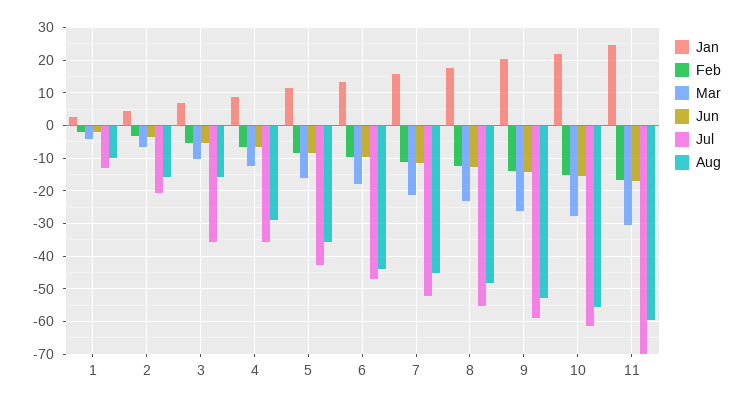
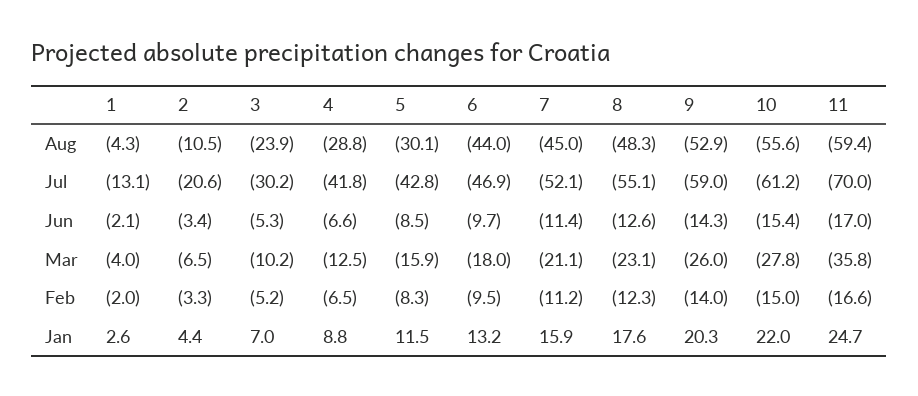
  {
    "Jan": {
      "1": 2.6,
      "2": 4.4,
      "3": 7,
      "4": 8.8,
      "5": 11.5,
      "6": 13.2,
      "7": 15.9,
      "8": 17.6,
      "9": 20.3,
      "10": 22,
      "11": 24.7
    },
    "Feb": {
      "1": -2,
      "2": -3.3,
      "3": -5.2,
      "4": -6.5,
      "5": -8.3,
      "6": -9.5,
      "7": -11.2,
      "8": -12.3,
      "9": -14,
      "10": -15,
      "11": -16.6
    },
    "Mar": {
      "1": -4,
      "2": -6.5,
      "3": -10.2,
      "4": -12.5,
      "5": -15.9,
      "6": -18,
      "7": -21.1,
      "8": -23.1,
      "9": -26,
      "10": -27.8,
-     "11": -30
+     "11": -35.8
    },
    "Jun": {
      "1": -2.1,
      "2": -3.4,
      "3": -5.3,
      "4": -6.6,
      "5": -8.5,
      "6": -9.7,
      "7": -11.4,
      "8": -12.6,
      "9": -14.3,
      "10": -15.4,
      "11": -17
    },
    "Jul": {
      "1": -13.1,
      "2": -20.6,
-     "3": -36,
+     "3": -30.2,
-     "4": -36,
+     "4": -41.8,
      "5": -42.8,
      "6": -46.9,
      "7": -52.1,
      "8": -55.1,
      "9": -59,
      "10": -61.2,
      "11": -70
    },
    "Aug": {
-     "1": -10,
+     "1": -4.3,
-     "2": -16,
+     "2": -10.5,
-     "3": -16,
+     "3": -23.9,
      "4": -28.8,
-     "5": -36,
+     "5": -30.1,
      "6": -44,
      "7": -45,
      "8": -48.3,
      "9": -52.9,
      "10": -55.6,
      "11": -59.4
    }
  }

